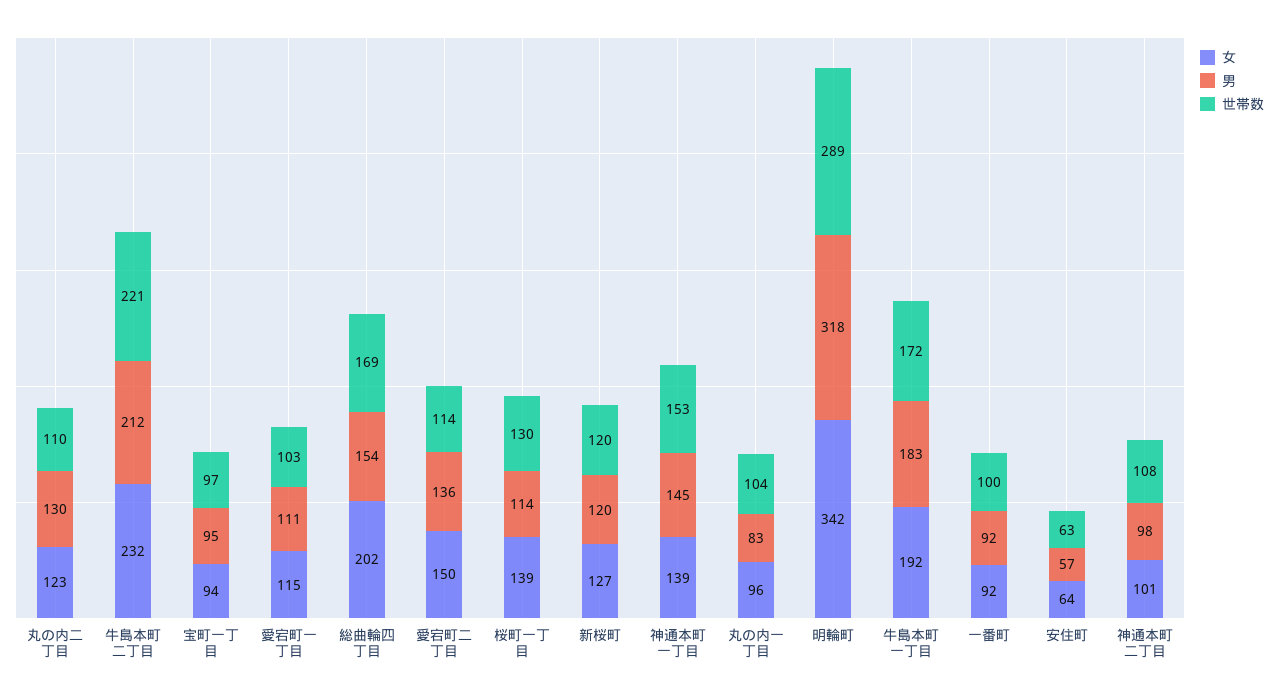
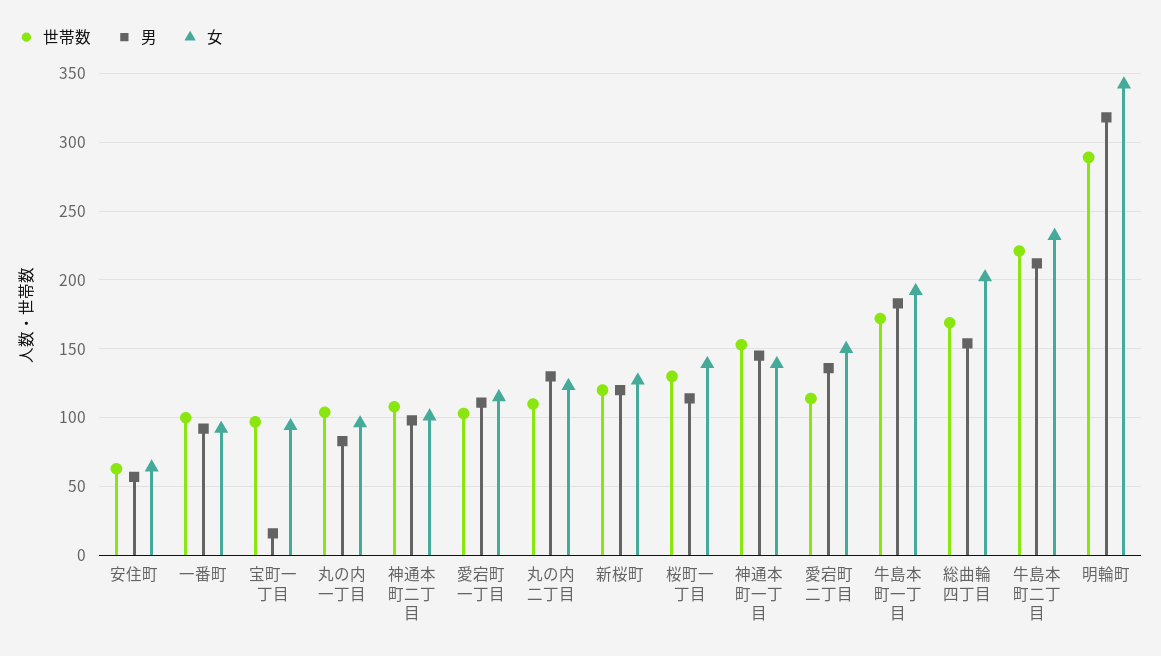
  {
    "女": {
      "丸の内二丁目": 123,
      "牛島本町二丁目": 232,
      "宝町一丁目": 94,
      "愛宕町一丁目": 115,
      "総曲輪四丁目": 202,
      "愛宕町二丁目": 150,
      "桜町一丁目": 139,
      "新桜町": 127,
      "神通本町一丁目": 139,
      "丸の内一丁目": 96,
      "明輪町": 342,
      "牛島本町一丁目": 192,
      "一番町": 92,
      "安住町": 64,
      "神通本町二丁目": 101
    },
    "男": {
      "丸の内二丁目": 130,
      "牛島本町二丁目": 212,
-     "宝町一丁目": 95,
+     "宝町一丁目": 15,
      "愛宕町一丁目": 111,
      "総曲輪四丁目": 154,
      "愛宕町二丁目": 136,
      "桜町一丁目": 114,
      "新桜町": 120,
      "神通本町一丁目": 145,
      "丸の内一丁目": 83,
      "明輪町": 318,
      "牛島本町一丁目": 183,
      "一番町": 92,
      "安住町": 57,
      "神通本町二丁目": 98
    },
    "世帯数": {
      "丸の内二丁目": 110,
      "牛島本町二丁目": 221,
      "宝町一丁目": 97,
      "愛宕町一丁目": 103,
      "総曲輪四丁目": 169,
      "愛宕町二丁目": 114,
      "桜町一丁目": 130,
      "新桜町": 120,
      "神通本町一丁目": 153,
      "丸の内一丁目": 104,
      "明輪町": 289,
      "牛島本町一丁目": 172,
      "一番町": 100,
      "安住町": 63,
      "神通本町二丁目": 108
    }
  }

